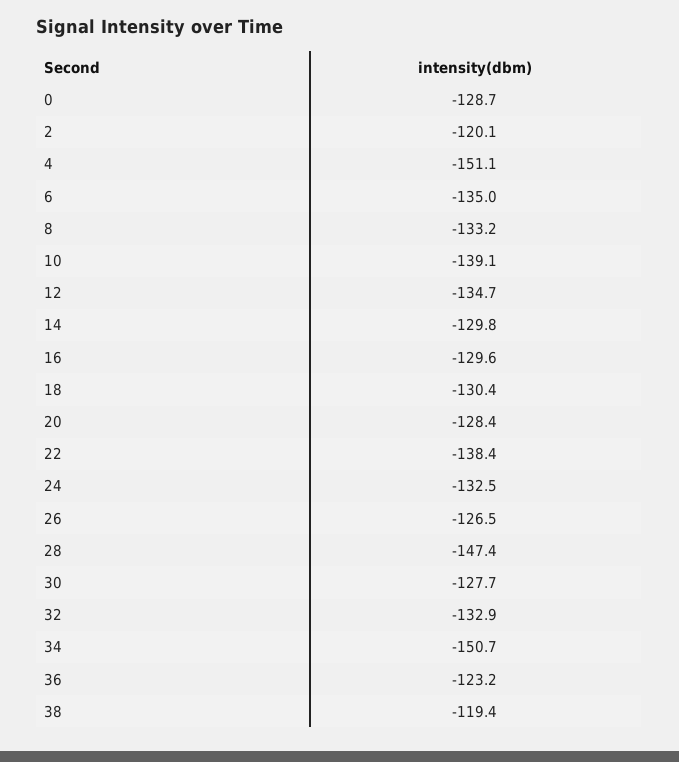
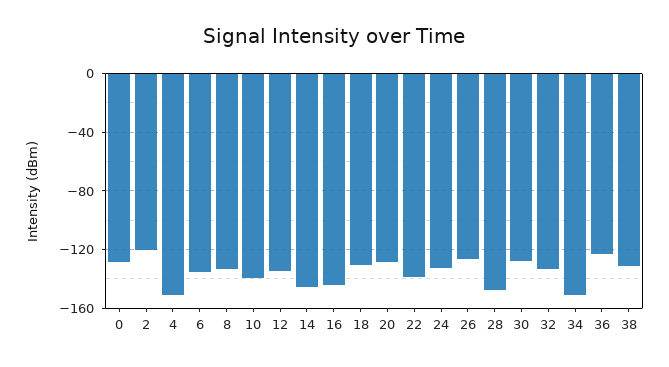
  {
    "0": -128.7,
    "2": -120.1,
    "4": -151.1,
    "6": -135,
    "8": -133.2,
    "10": -139.1,
    "12": -134.7,
-   "14": -129.8,
+   "14": -145,
-   "16": -129.6,
+   "16": -145,
    "18": -130.4,
    "20": -128.4,
    "22": -138.4,
    "24": -132.5,
    "26": -126.5,
    "28": -147.4,
    "30": -127.7,
    "32": -132.9,
    "34": -150.7,
    "36": -123.2,
-   "38": -119.4
+   "38": -130
  }

